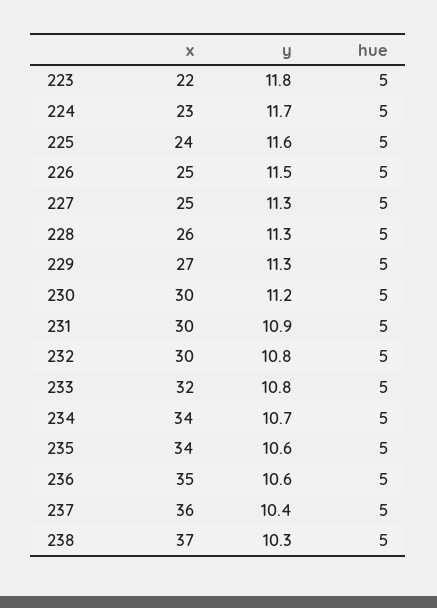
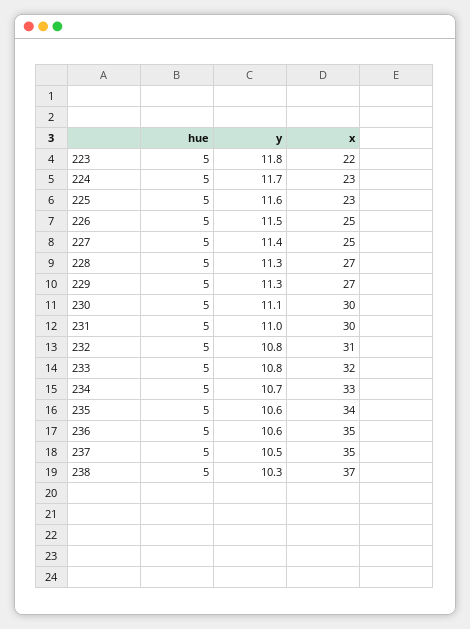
  {
    "x": {
      "223": 22,
      "224": 23,
-     "225": 24,
+     "225": 23,
      "226": 25,
      "227": 25,
-     "228": 26,
+     "228": 27,
      "229": 27,
      "230": 30,
      "231": 30,
-     "232": 30,
+     "232": 31,
      "233": 32,
-     "234": 34,
+     "234": 33,
      "235": 34,
      "236": 35,
-     "237": 36,
+     "237": 35,
      "238": 37
    },
    "y": {
      "223": 11.8,
      "224": 11.7,
      "225": 11.6,
      "226": 11.5,
-     "227": 11.3,
+     "227": 11.4,
      "228": 11.3,
      "229": 11.3,
-     "230": 11.2,
+     "230": 11.1,
-     "231": 10.9,
+     "231": 11,
      "232": 10.8,
      "233": 10.8,
      "234": 10.7,
      "235": 10.6,
      "236": 10.6,
-     "237": 10.4,
+     "237": 10.5,
      "238": 10.3
    },
    "hue": {
      "223": 5,
      "224": 5,
      "225": 5,
      "226": 5,
      "227": 5,
      "228": 5,
      "229": 5,
      "230": 5,
      "231": 5,
      "232": 5,
      "233": 5,
      "234": 5,
      "235": 5,
      "236": 5,
      "237": 5,
      "238": 5
    }
  }

